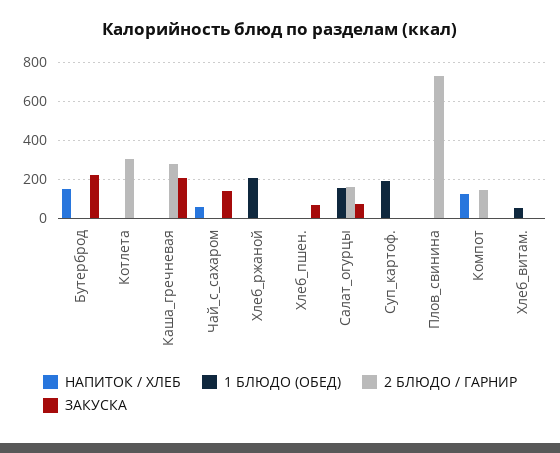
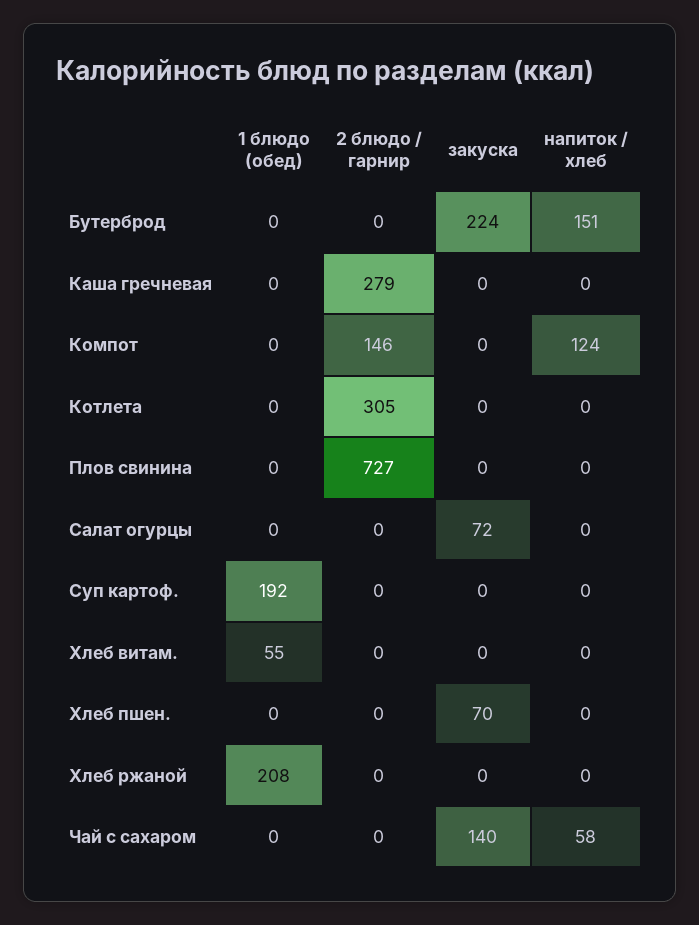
  {
    "НАПИТОК / ХЛЕБ": {
      "Бутерброд": 151,
      "Котлета": 0,
      "Каша_гречневая": 0,
      "Чай_с_сахаром": 58,
      "Хлеб_ржаной": 0,
      "Хлеб_пшен.": 0,
      "Салат_огурцы": 0,
      "Суп_картоф.": 0,
      "Плов_свинина": 0,
      "Компот": 124,
      "Хлеб_витам.": 0
    },
    "1 БЛЮДО (ОБЕД)": {
      "Бутерброд": 0,
      "Котлета": 0,
      "Каша_гречневая": 0,
      "Чай_с_сахаром": 0,
      "Хлеб_ржаной": 208,
      "Хлеб_пшен.": 0,
-     "Салат_огурцы": 150,
+     "Салат_огурцы": 0,
      "Суп_картоф.": 192,
      "Плов_свинина": 0,
      "Компот": 0,
      "Хлеб_витам.": 55
    },
    "2 БЛЮДО / ГАРНИР": {
      "Бутерброд": 0,
      "Котлета": 305,
      "Каша_гречневая": 279,
      "Чай_с_сахаром": 0,
      "Хлеб_ржаной": 0,
      "Хлеб_пшен.": 0,
-     "Салат_огурцы": 150,
+     "Салат_огурцы": 0,
      "Суп_картоф.": 0,
      "Плов_свинина": 727,
      "Компот": 146,
      "Хлеб_витам.": 0
    },
    "ЗАКУСКА": {
      "Бутерброд": 224,
      "Котлета": 0,
-     "Каша_гречневая": 200,
+     "Каша_гречневая": 0,
      "Чай_с_сахаром": 140,
      "Хлеб_ржаной": 0,
      "Хлеб_пшен.": 70,
      "Салат_огурцы": 72,
      "Суп_картоф.": 0,
      "Плов_свинина": 0,
      "Компот": 0,
      "Хлеб_витам.": 0
    }
  }

